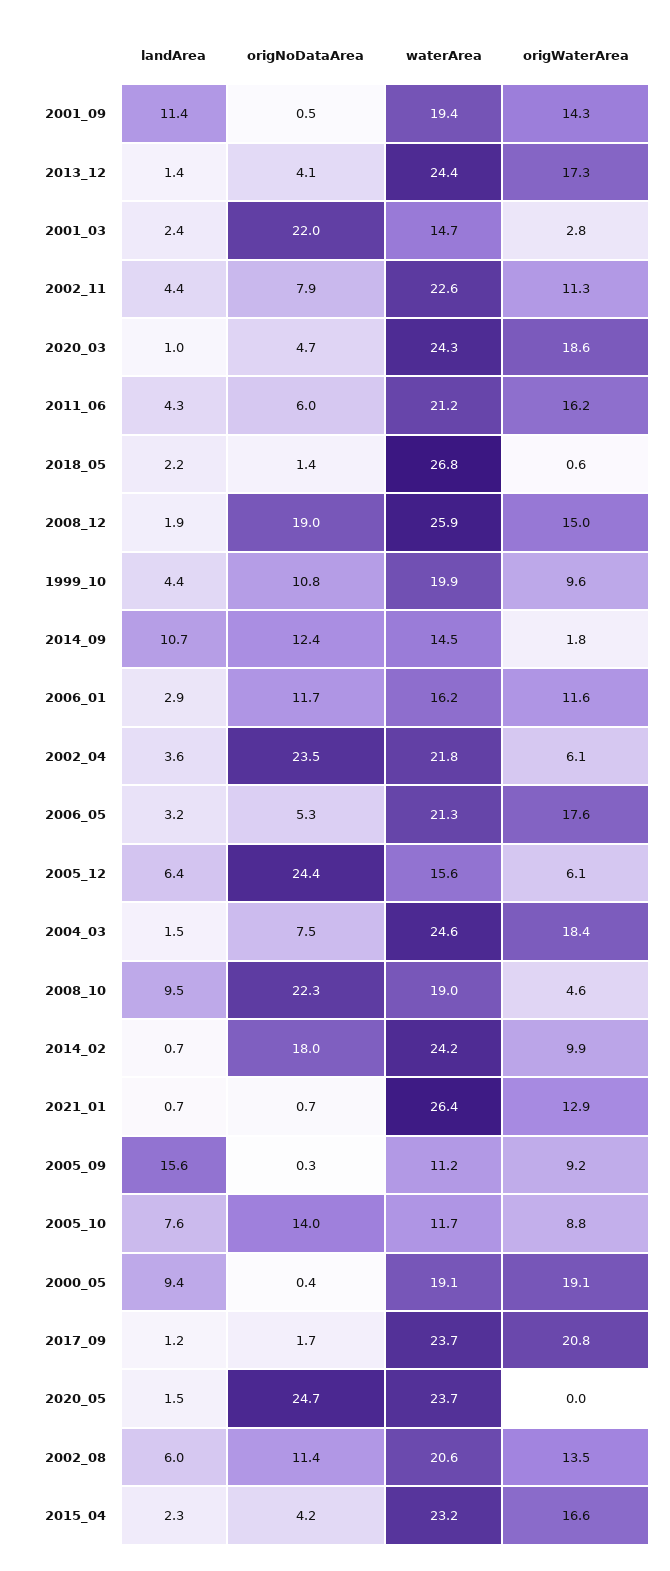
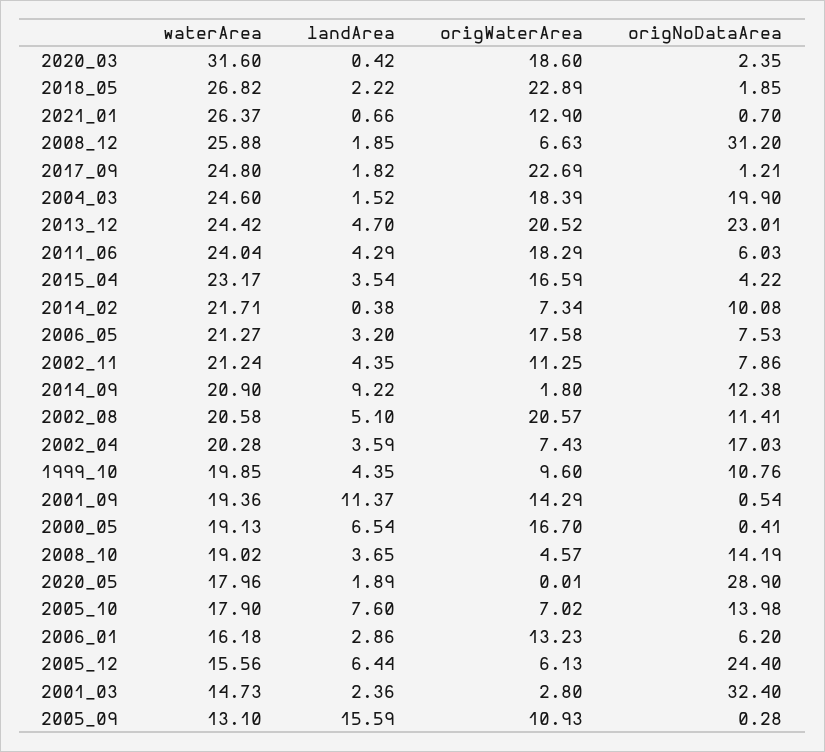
  {
    "landArea": {
      "2001_09": 11.37,
-     "2013_12": 1.4,
+     "2013_12": 4.7,
      "2001_03": 2.36,
      "2002_11": 4.35,
-     "2020_03": 1,
+     "2020_03": 0.42,
      "2011_06": 4.29,
      "2018_05": 2.22,
      "2008_12": 1.85,
      "1999_10": 4.35,
-     "2014_09": 10.7,
+     "2014_09": 9.22,
      "2006_01": 2.86,
      "2002_04": 3.59,
      "2006_05": 3.2,
      "2005_12": 6.44,
      "2004_03": 1.52,
-     "2008_10": 9.5,
+     "2008_10": 3.65,
-     "2014_02": 0.7,
+     "2014_02": 0.38,
      "2021_01": 0.66,
      "2005_09": 15.59,
      "2005_10": 7.6,
-     "2000_05": 9.4,
+     "2000_05": 6.54,
-     "2017_09": 1.2,
+     "2017_09": 1.82,
-     "2020_05": 1.5,
+     "2020_05": 1.89,
-     "2002_08": 6,
+     "2002_08": 5.1,
-     "2015_04": 2.3
+     "2015_04": 3.54
    },
    "origNoDataArea": {
      "2001_09": 0.54,
-     "2013_12": 4.1,
+     "2013_12": 23.01,
-     "2001_03": 22,
+     "2001_03": 32.4,
      "2002_11": 7.86,
-     "2020_03": 4.7,
+     "2020_03": 2.35,
      "2011_06": 6.03,
-     "2018_05": 1.4,
+     "2018_05": 1.85,
-     "2008_12": 19,
+     "2008_12": 31.2,
      "1999_10": 10.76,
      "2014_09": 12.38,
-     "2006_01": 11.7,
+     "2006_01": 6.2,
-     "2002_04": 23.5,
+     "2002_04": 17.03,
-     "2006_05": 5.3,
+     "2006_05": 7.53,
      "2005_12": 24.4,
-     "2004_03": 7.5,
+     "2004_03": 19.9,
-     "2008_10": 22.3,
+     "2008_10": 14.19,
-     "2014_02": 18,
+     "2014_02": 10.08,
      "2021_01": 0.7,
      "2005_09": 0.28,
      "2005_10": 13.98,
      "2000_05": 0.41,
-     "2017_09": 1.7,
+     "2017_09": 1.21,
-     "2020_05": 24.7,
+     "2020_05": 28.9,
      "2002_08": 11.41,
      "2015_04": 4.22
    },
    "waterArea": {
      "2001_09": 19.36,
      "2013_12": 24.42,
      "2001_03": 14.73,
-     "2002_11": 22.6,
+     "2002_11": 21.24,
-     "2020_03": 24.3,
+     "2020_03": 31.6,
-     "2011_06": 21.2,
+     "2011_06": 24.04,
      "2018_05": 26.82,
      "2008_12": 25.88,
      "1999_10": 19.85,
-     "2014_09": 14.5,
+     "2014_09": 20.9,
      "2006_01": 16.18,
-     "2002_04": 21.8,
+     "2002_04": 20.28,
      "2006_05": 21.27,
      "2005_12": 15.56,
      "2004_03": 24.6,
      "2008_10": 19.02,
-     "2014_02": 24.2,
+     "2014_02": 21.71,
      "2021_01": 26.37,
-     "2005_09": 11.2,
+     "2005_09": 13.1,
-     "2005_10": 11.7,
+     "2005_10": 17.9,
      "2000_05": 19.13,
-     "2017_09": 23.7,
+     "2017_09": 24.8,
-     "2020_05": 23.7,
+     "2020_05": 17.96,
      "2002_08": 20.58,
      "2015_04": 23.17
    },
    "origWaterArea": {
      "2001_09": 14.29,
-     "2013_12": 17.3,
+     "2013_12": 20.52,
      "2001_03": 2.8,
      "2002_11": 11.25,
      "2020_03": 18.6,
-     "2011_06": 16.2,
+     "2011_06": 18.29,
-     "2018_05": 0.6,
+     "2018_05": 22.89,
-     "2008_12": 15,
+     "2008_12": 6.63,
      "1999_10": 9.6,
      "2014_09": 1.8,
-     "2006_01": 11.6,
+     "2006_01": 13.23,
-     "2002_04": 6.1,
+     "2002_04": 7.43,
      "2006_05": 17.58,
      "2005_12": 6.13,
      "2004_03": 18.39,
      "2008_10": 4.57,
-     "2014_02": 9.9,
+     "2014_02": 7.34,
      "2021_01": 12.9,
-     "2005_09": 9.2,
+     "2005_09": 10.93,
-     "2005_10": 8.8,
+     "2005_10": 7.02,
-     "2000_05": 19.1,
+     "2000_05": 16.7,
-     "2017_09": 20.8,
+     "2017_09": 22.69,
      "2020_05": 0.01,
-     "2002_08": 13.5,
+     "2002_08": 20.57,
      "2015_04": 16.59
    }
  }

